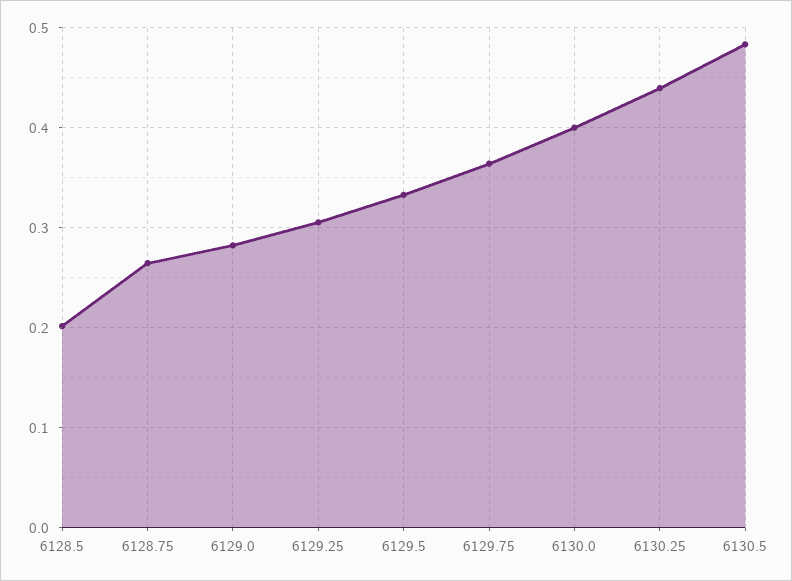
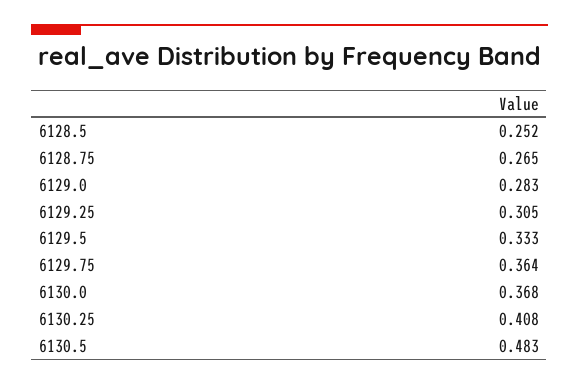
  {
-   "6128.5": 0.2,
+   "6128.5": 0.252,
    "6128.75": 0.265,
    "6129.0": 0.283,
    "6129.25": 0.305,
    "6129.5": 0.333,
    "6129.75": 0.364,
-   "6130.0": 0.4,
+   "6130.0": 0.368,
-   "6130.25": 0.44,
+   "6130.25": 0.408,
    "6130.5": 0.483
  }

